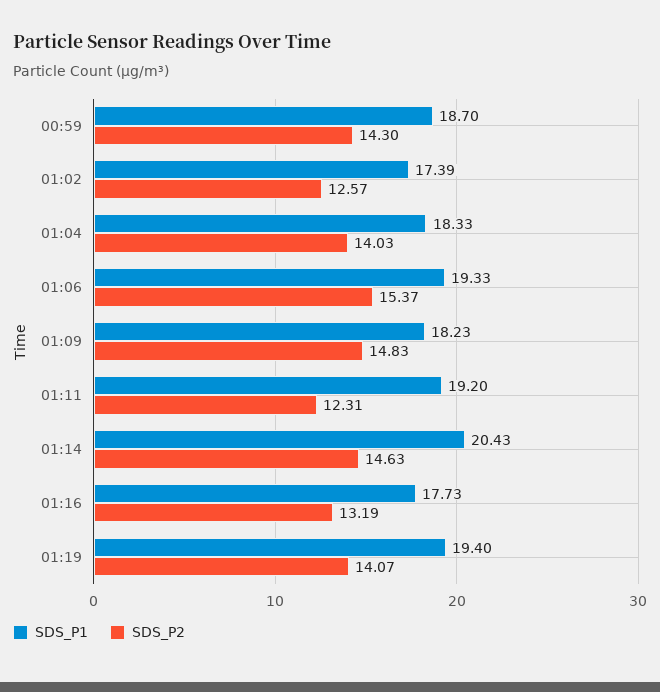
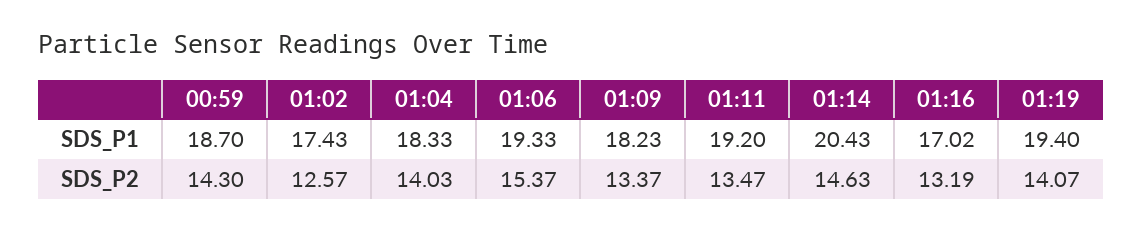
  {
    "SDS_P1": {
      "00:59": 18.7,
-     "01:02": 17.39,
+     "01:02": 17.43,
      "01:04": 18.33,
      "01:06": 19.33,
      "01:09": 18.23,
      "01:11": 19.2,
      "01:14": 20.43,
-     "01:16": 17.73,
+     "01:16": 17.02,
      "01:19": 19.4
    },
    "SDS_P2": {
      "00:59": 14.3,
      "01:02": 12.57,
      "01:04": 14.03,
      "01:06": 15.37,
-     "01:09": 14.83,
+     "01:09": 13.37,
-     "01:11": 12.31,
+     "01:11": 13.47,
      "01:14": 14.63,
      "01:16": 13.19,
      "01:19": 14.07
    }
  }

